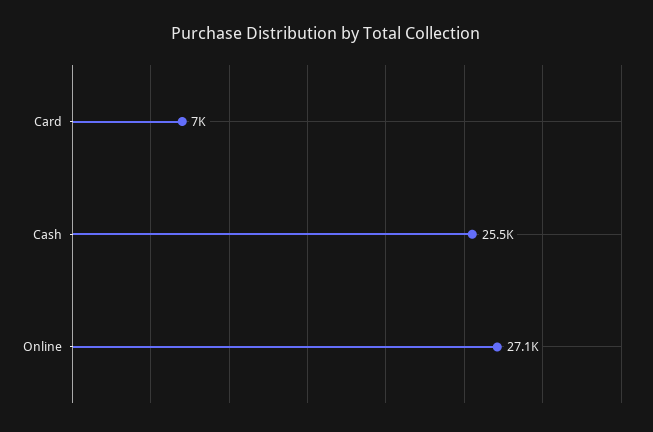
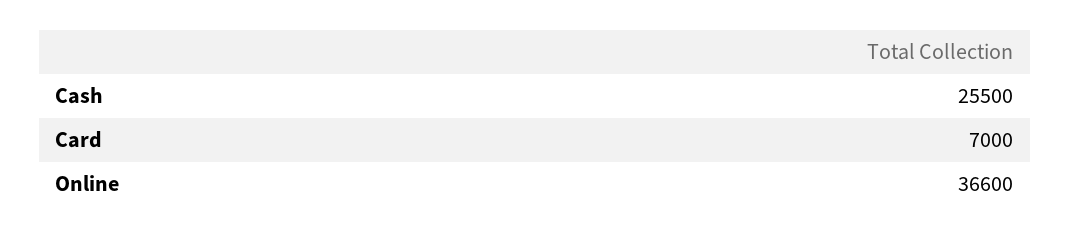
  {
    "Card": 7000,
    "Cash": 25500,
-   "Online": 27100
+   "Online": 36600
  }

